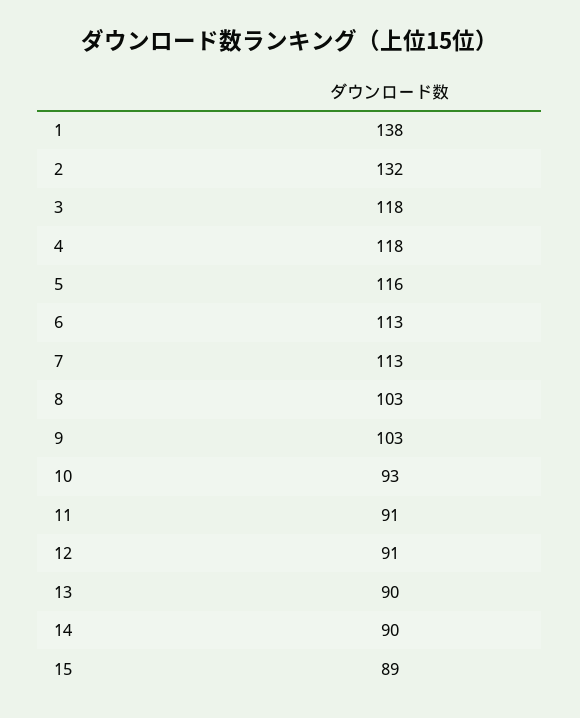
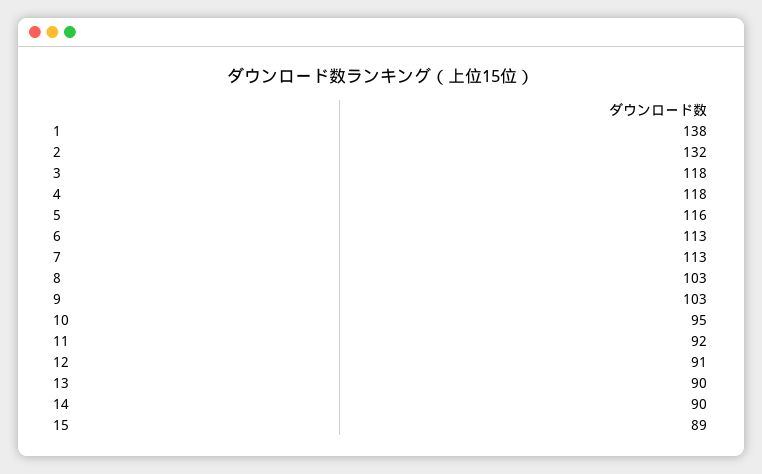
  {
    "1": 138,
    "2": 132,
    "3": 118,
    "4": 118,
    "5": 116,
    "6": 113,
    "7": 113,
    "8": 103,
    "9": 103,
-   "10": 93,
+   "10": 95,
-   "11": 91,
+   "11": 92,
    "12": 91,
    "13": 90,
    "14": 90,
    "15": 89
  }

